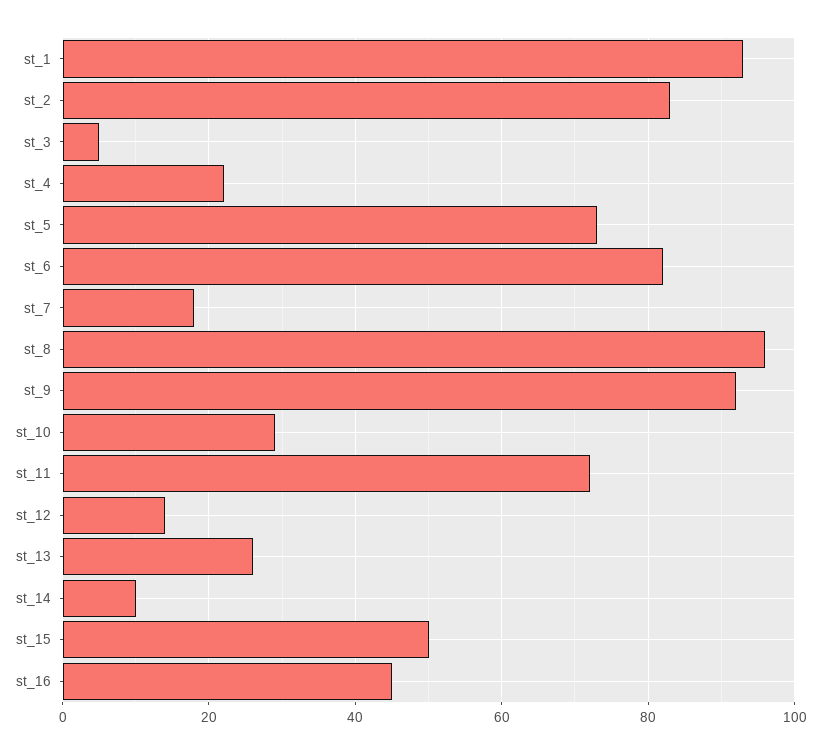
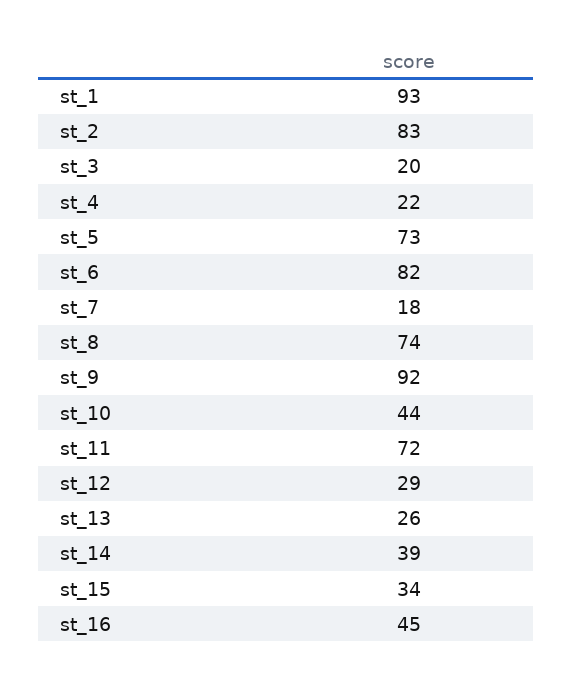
  {
    "st_1": 93,
    "st_2": 83,
-   "st_3": 5,
+   "st_3": 20,
    "st_4": 22,
    "st_5": 73,
    "st_6": 82,
    "st_7": 18,
-   "st_8": 95,
+   "st_8": 74,
    "st_9": 92,
-   "st_10": 30,
+   "st_10": 44,
    "st_11": 72,
-   "st_12": 15,
+   "st_12": 29,
    "st_13": 26,
-   "st_14": 10,
+   "st_14": 39,
-   "st_15": 50,
+   "st_15": 34,
    "st_16": 45
  }

